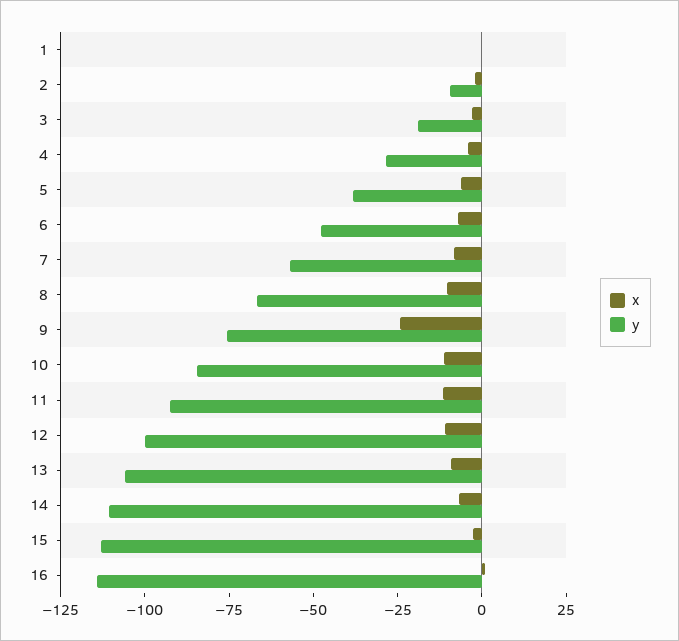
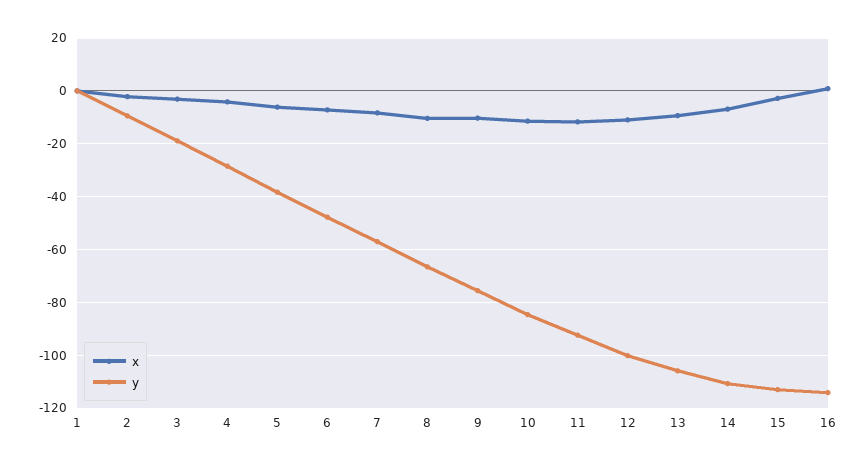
  {
    "x": {
      "1": 0,
      "2": -2.5,
      "3": -2.5,
      "4": -5,
      "5": -5,
      "6": -7.5,
      "7": -7.5,
      "8": -10,
-     "9": -25,
+     "9": -10,
      "10": -12.5,
      "11": -12.5,
      "12": -10,
      "13": -10,
      "14": -7.5,
      "15": -2.5,
      "16": 0
    },
    "y": {
      "1": 0,
      "2": -10,
      "3": -20,
      "4": -27.5,
      "5": -37.5,
      "6": -47.5,
      "7": -57.5,
      "8": -67.5,
      "9": -75,
      "10": -85,
      "11": -92.5,
      "12": -100,
      "13": -105,
      "14": -110,
      "15": -112.5,
      "16": -115
    }
  }

